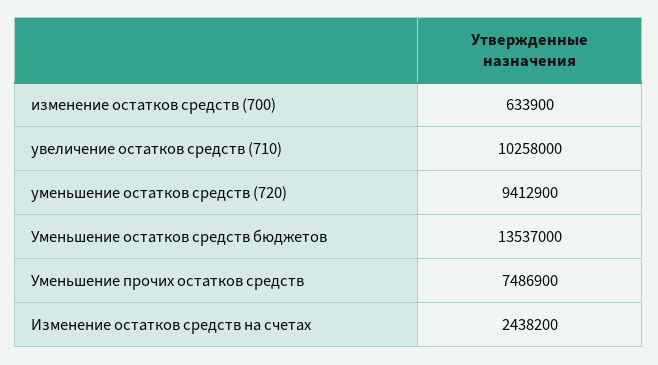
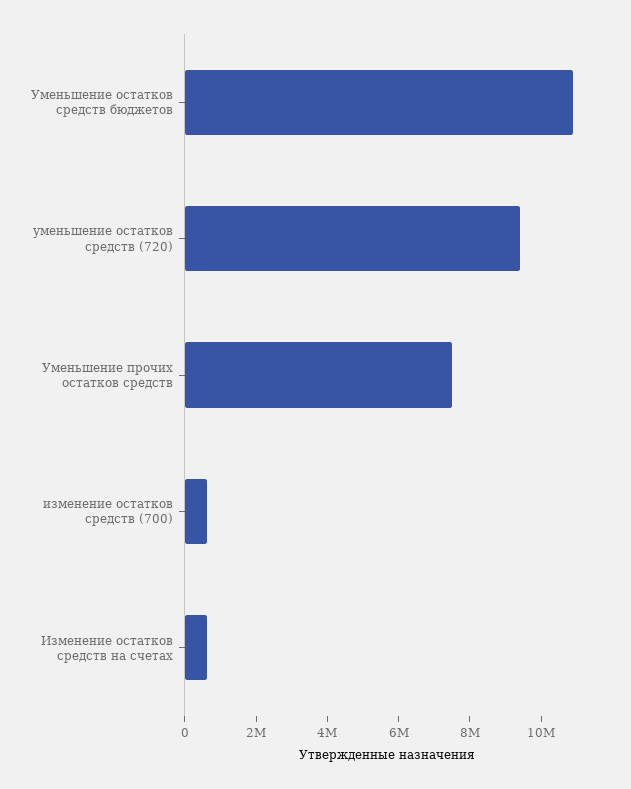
  {
    "изменение остатков средств (700)": 633900,
-   "увеличение остатков средств (710)": 10258000,
    "уменьшение остатков средств (720)": 9412900,
-   "Уменьшение остатков средств бюджетов": 13537000,
+   "Уменьшение остатков средств бюджетов": 11000000,
    "Уменьшение прочих остатков средств": 7486900,
-   "Изменение остатков средств на счетах": 2438200
+   "Изменение остатков средств на счетах": 500000
  }

